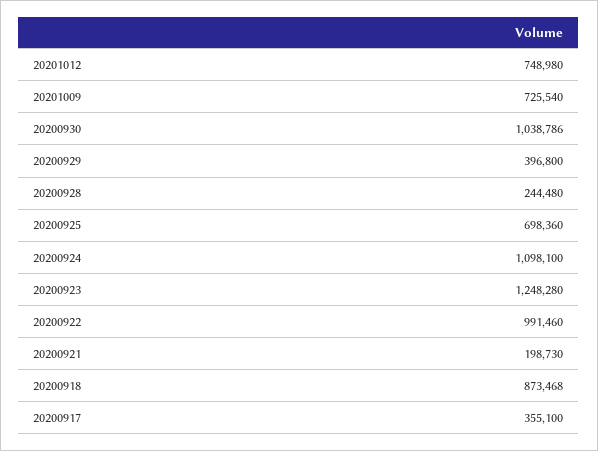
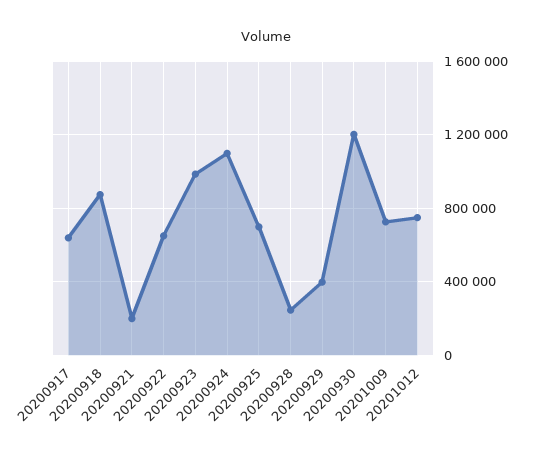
  {
    "20201012": 748980,
    "20201009": 725540,
-   "20200930": 1038786,
+   "20200930": 1200000,
    "20200929": 396800,
    "20200928": 244480,
    "20200925": 698360,
    "20200924": 1098100,
-   "20200923": 1248280,
+   "20200923": 1000000,
-   "20200922": 991460,
+   "20200922": 650000,
    "20200921": 198730,
    "20200918": 873468,
-   "20200917": 355100
+   "20200917": 650000
  }

